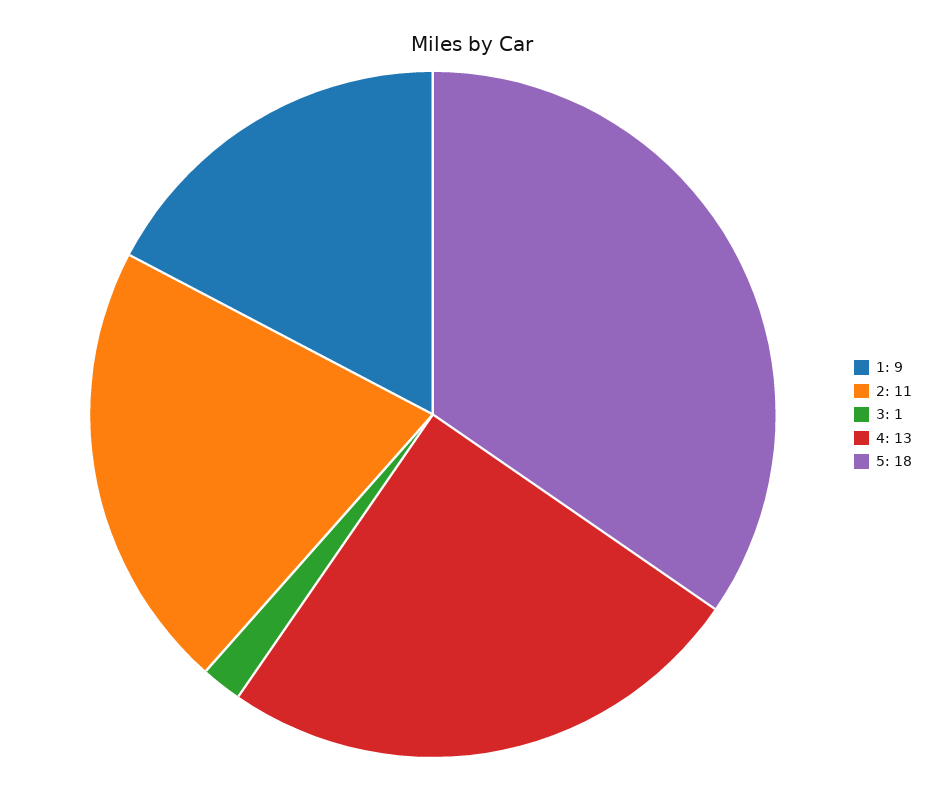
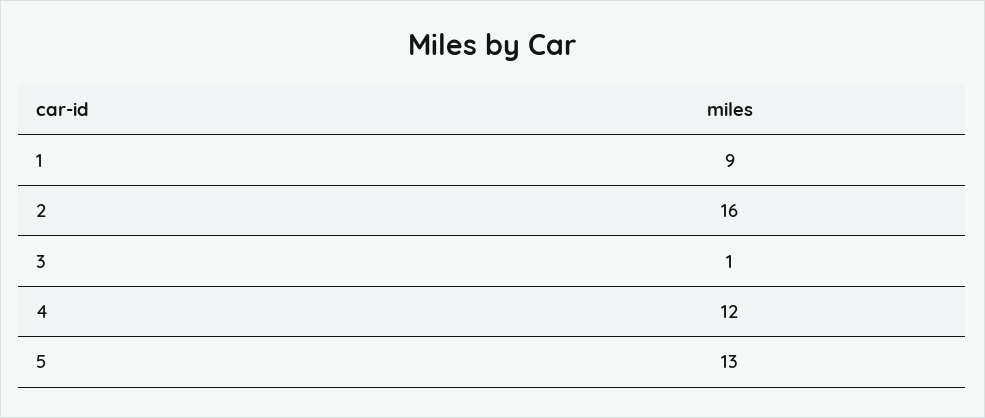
  {
    "1": 9,
-   "2": 11,
+   "2": 16,
    "3": 1,
-   "4": 13,
+   "4": 12,
-   "5": 18
+   "5": 13
  }

